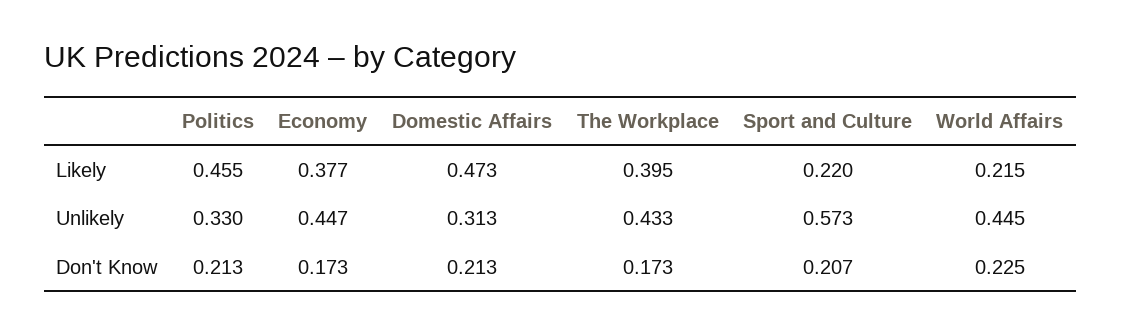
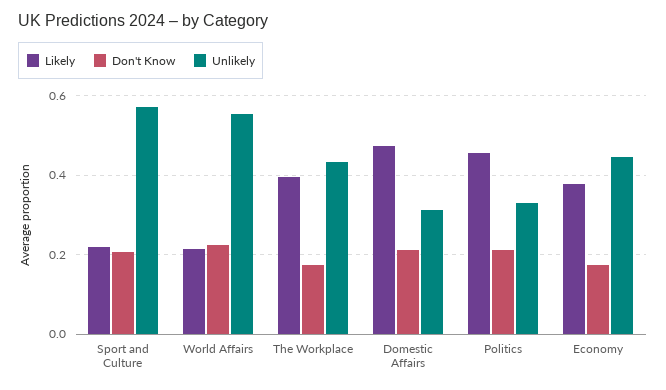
  {
    "Likely": {
      "Politics": 0.455,
      "Economy": 0.377,
      "Domestic Affairs": 0.473,
      "The Workplace": 0.395,
      "Sport and Culture": 0.22,
      "World Affairs": 0.215
    },
    "Unlikely": {
      "Politics": 0.33,
      "Economy": 0.447,
      "Domestic Affairs": 0.313,
      "The Workplace": 0.433,
      "Sport and Culture": 0.573,
-     "World Affairs": 0.445
+     "World Affairs": 0.56
    },
    "Don't Know": {
      "Politics": 0.213,
      "Economy": 0.173,
      "Domestic Affairs": 0.213,
      "The Workplace": 0.173,
      "Sport and Culture": 0.207,
      "World Affairs": 0.225
    }
  }

